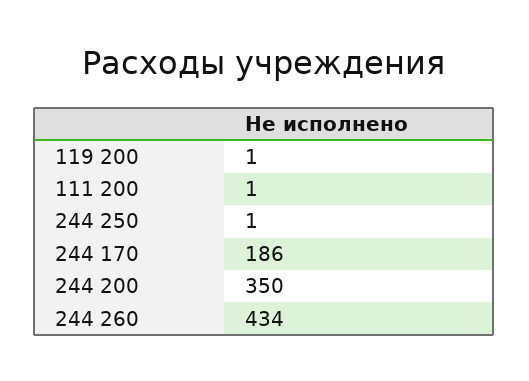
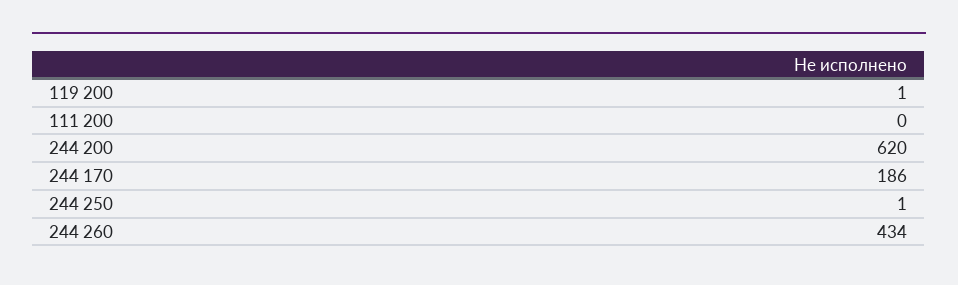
  {
    "119 200": 1,
-   "111 200": 1,
+   "111 200": 0,
    "244 250": 1,
    "244 170": 186,
-   "244 200": 350,
+   "244 200": 620,
    "244 260": 434
  }

